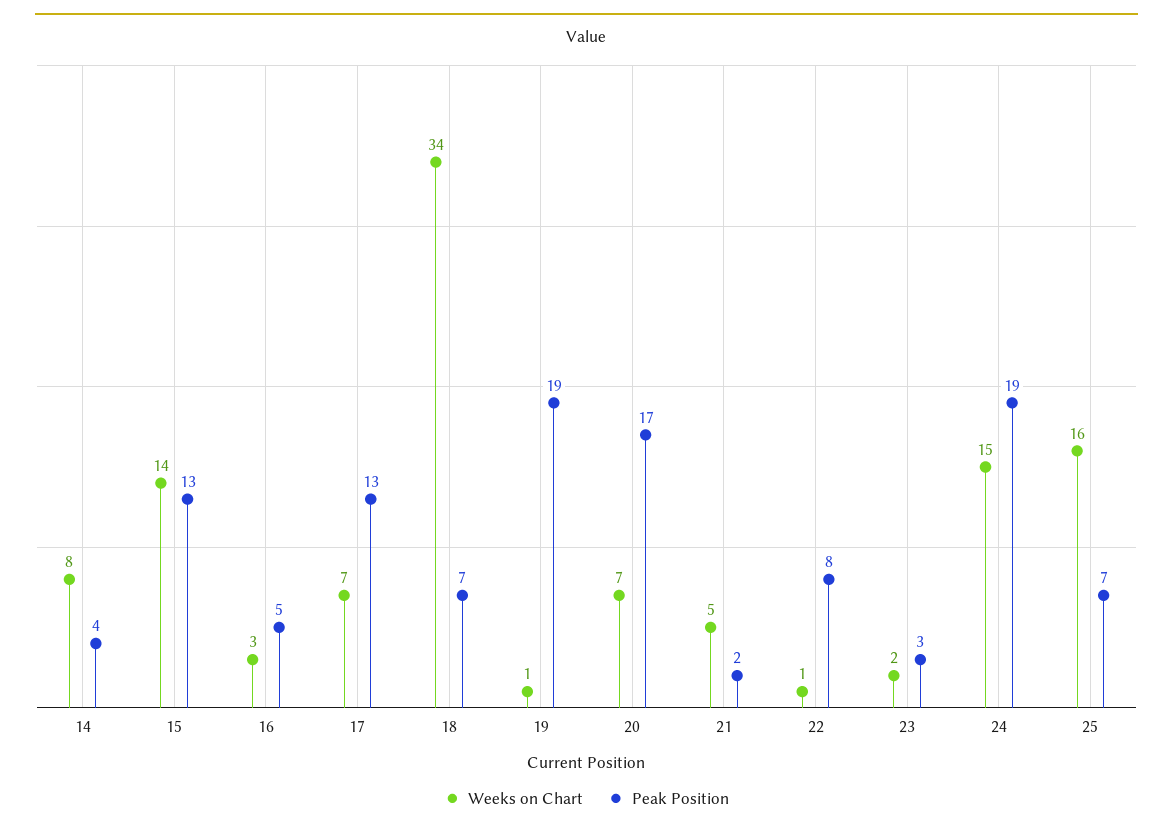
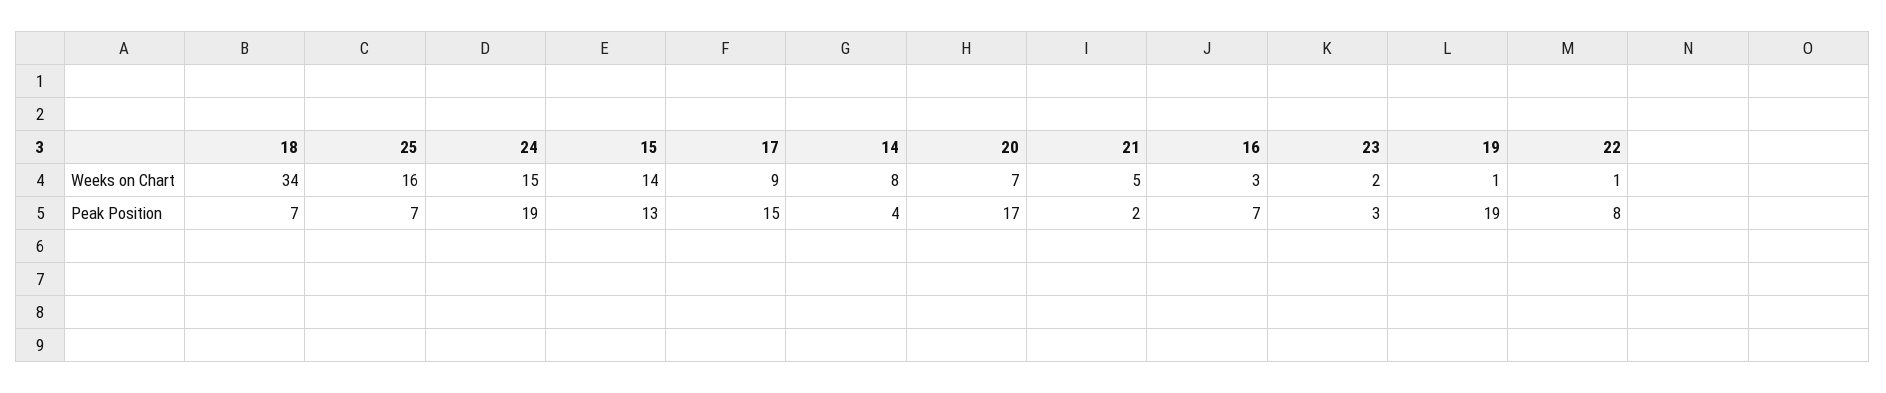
  {
    "Weeks on Chart": {
      "14": 8,
      "15": 14,
      "16": 3,
-     "17": 7,
+     "17": 9,
      "18": 34,
      "19": 1,
      "20": 7,
      "21": 5,
      "22": 1,
      "23": 2,
      "24": 15,
      "25": 16
    },
    "Peak Position": {
      "14": 4,
      "15": 13,
-     "16": 5,
+     "16": 7,
-     "17": 13,
+     "17": 15,
      "18": 7,
      "19": 19,
      "20": 17,
      "21": 2,
      "22": 8,
      "23": 3,
      "24": 19,
      "25": 7
    }
  }

